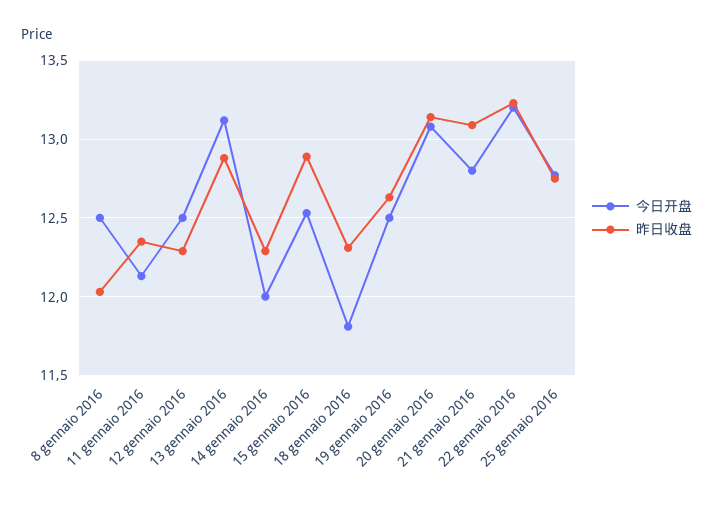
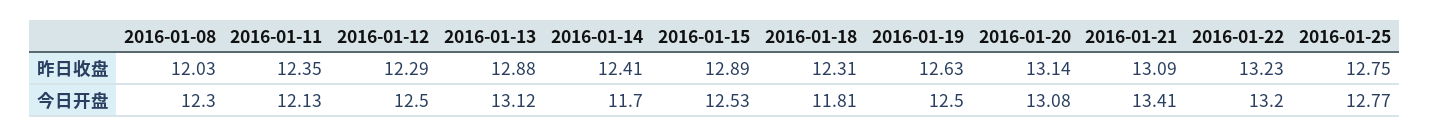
  {
    "今日开盘": {
-     "8 gennaio 2016": 12.5,
+     "8 gennaio 2016": 12.3,
      "11 gennaio 2016": 12.13,
      "12 gennaio 2016": 12.5,
      "13 gennaio 2016": 13.12,
-     "14 gennaio 2016": 12,
+     "14 gennaio 2016": 11.7,
      "15 gennaio 2016": 12.53,
      "18 gennaio 2016": 11.81,
      "19 gennaio 2016": 12.5,
      "20 gennaio 2016": 13.08,
-     "21 gennaio 2016": 12.8,
+     "21 gennaio 2016": 13.41,
      "22 gennaio 2016": 13.2,
      "25 gennaio 2016": 12.77
    },
    "昨日收盘": {
      "8 gennaio 2016": 12.03,
      "11 gennaio 2016": 12.35,
      "12 gennaio 2016": 12.29,
      "13 gennaio 2016": 12.88,
-     "14 gennaio 2016": 12.3,
+     "14 gennaio 2016": 12.41,
      "15 gennaio 2016": 12.89,
      "18 gennaio 2016": 12.31,
      "19 gennaio 2016": 12.63,
      "20 gennaio 2016": 13.14,
      "21 gennaio 2016": 13.09,
      "22 gennaio 2016": 13.23,
      "25 gennaio 2016": 12.75
    }
  }

